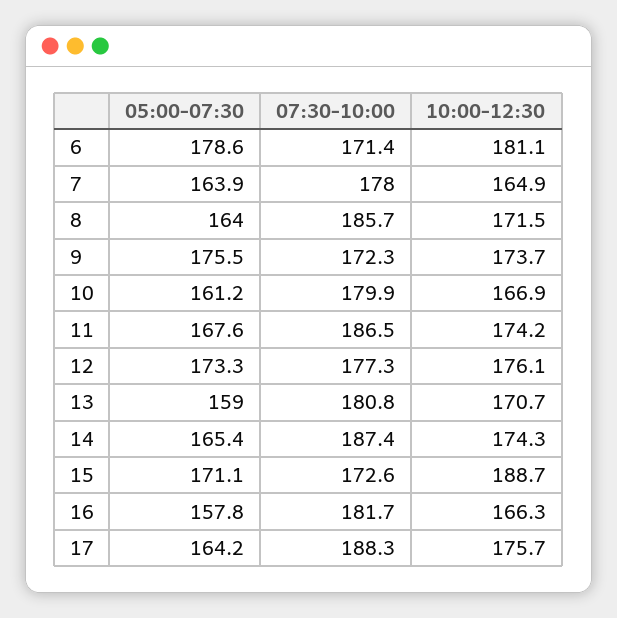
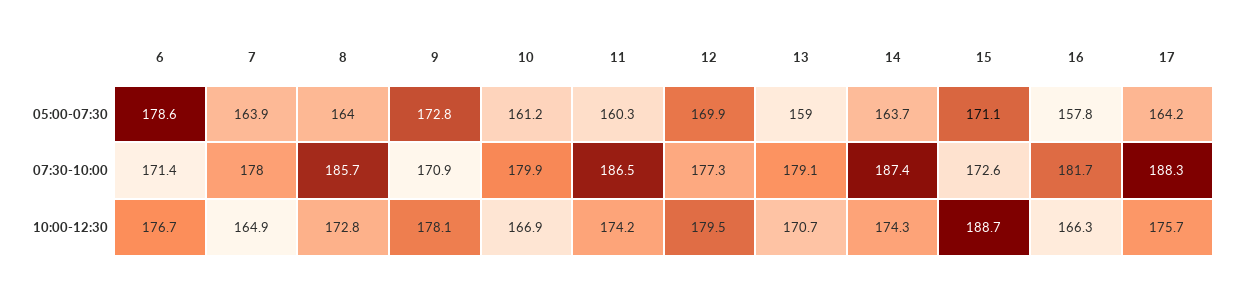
  {
    "05:00-07:30": {
      "6": 178.6,
      "7": 163.9,
      "8": 164,
-     "9": 175.5,
+     "9": 172.8,
      "10": 161.2,
-     "11": 167.6,
+     "11": 160.3,
-     "12": 173.3,
+     "12": 169.9,
      "13": 159,
-     "14": 165.4,
+     "14": 163.7,
      "15": 171.1,
      "16": 157.8,
      "17": 164.2
    },
    "07:30-10:00": {
      "6": 171.4,
      "7": 178,
      "8": 185.7,
-     "9": 172.3,
+     "9": 170.9,
      "10": 179.9,
      "11": 186.5,
      "12": 177.3,
-     "13": 180.8,
+     "13": 179.1,
      "14": 187.4,
      "15": 172.6,
      "16": 181.7,
      "17": 188.3
    },
    "10:00-12:30": {
-     "6": 181.1,
+     "6": 176.7,
      "7": 164.9,
-     "8": 171.5,
+     "8": 172.8,
-     "9": 173.7,
+     "9": 178.1,
      "10": 166.9,
      "11": 174.2,
-     "12": 176.1,
+     "12": 179.5,
      "13": 170.7,
      "14": 174.3,
      "15": 188.7,
      "16": 166.3,
      "17": 175.7
    }
  }

